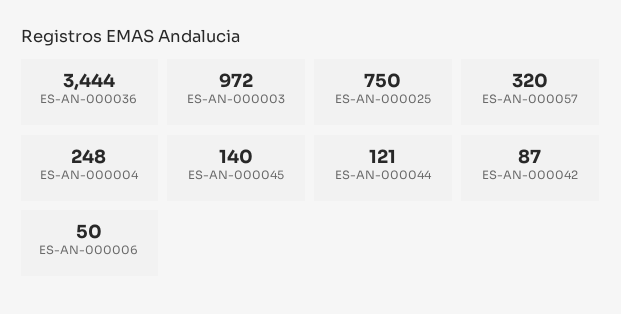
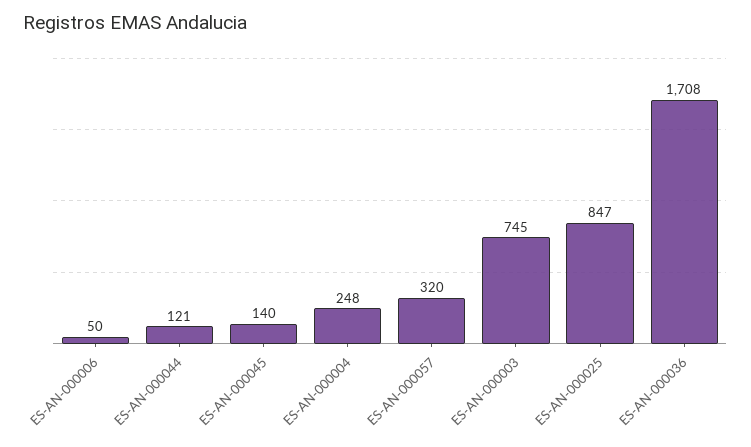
  {
-   "ES-AN-000036": 3444,
+   "ES-AN-000036": 1708,
-   "ES-AN-000003": 972,
+   "ES-AN-000003": 745,
-   "ES-AN-000025": 750,
+   "ES-AN-000025": 847,
    "ES-AN-000057": 320,
    "ES-AN-000004": 248,
    "ES-AN-000045": 140,
    "ES-AN-000044": 121,
-   "ES-AN-000042": 87,
    "ES-AN-000006": 50
  }

